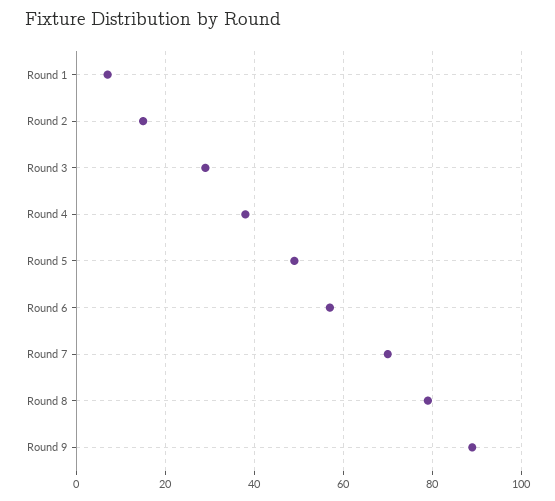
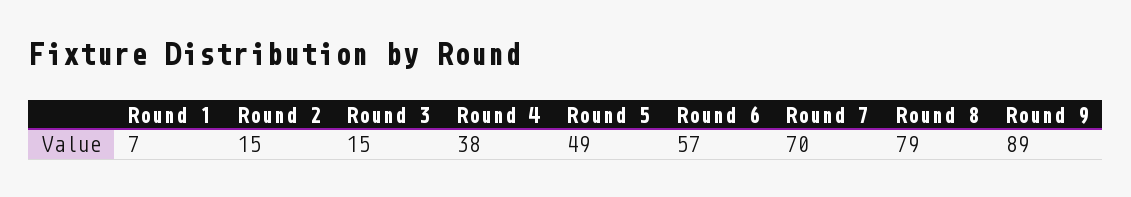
  {
    "Round 1": 7,
    "Round 2": 15,
-   "Round 3": 30,
+   "Round 3": 15,
    "Round 4": 38,
    "Round 5": 49,
    "Round 6": 57,
    "Round 7": 70,
    "Round 8": 79,
    "Round 9": 89
  }

